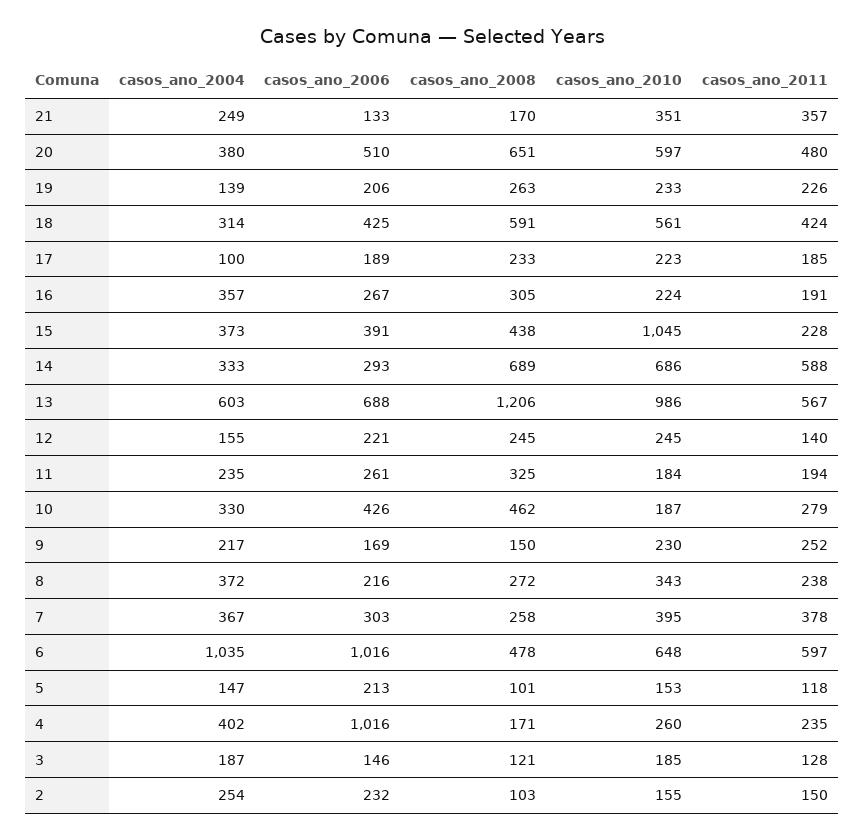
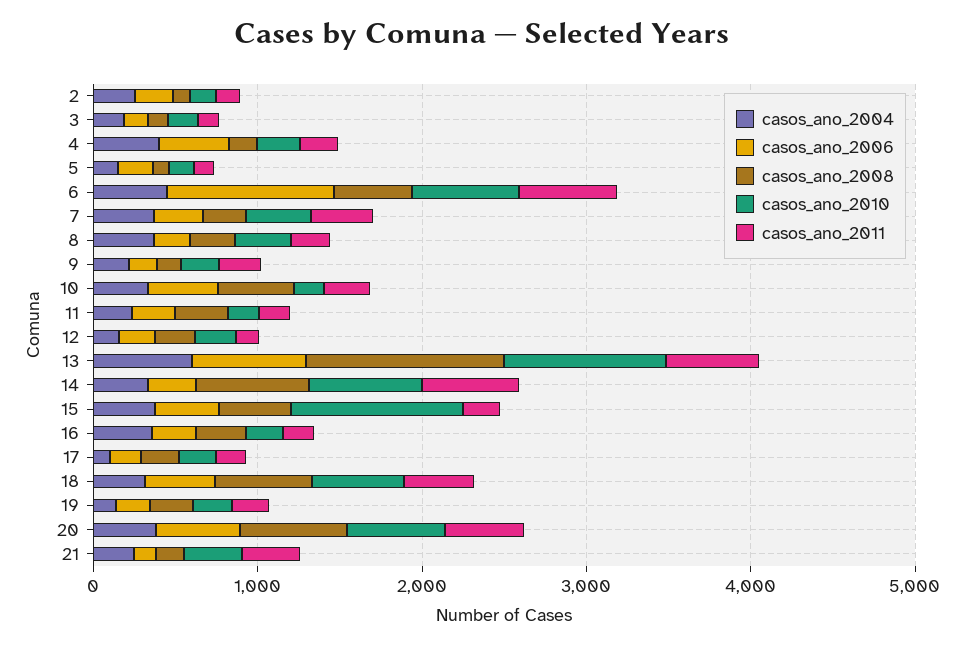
  {
    "casos_ano_2004": {
      "21": 249,
      "20": 380,
      "19": 139,
      "18": 314,
      "17": 100,
      "16": 357,
      "15": 373,
      "14": 333,
      "13": 603,
      "12": 155,
      "11": 235,
      "10": 330,
      "9": 217,
      "8": 372,
      "7": 367,
-     "6": 1035,
+     "6": 400,
      "5": 147,
      "4": 402,
      "3": 187,
      "2": 254
    },
    "casos_ano_2006": {
      "21": 133,
      "20": 510,
      "19": 206,
      "18": 425,
      "17": 189,
      "16": 267,
      "15": 391,
      "14": 293,
      "13": 688,
      "12": 221,
      "11": 261,
      "10": 426,
      "9": 169,
      "8": 216,
      "7": 303,
      "6": 1016,
      "5": 213,
-     "4": 1016,
+     "4": 400,
      "3": 146,
      "2": 232
    },
    "casos_ano_2008": {
      "21": 170,
      "20": 651,
      "19": 263,
      "18": 591,
      "17": 233,
      "16": 305,
      "15": 438,
      "14": 689,
      "13": 1206,
      "12": 245,
      "11": 325,
      "10": 462,
      "9": 150,
      "8": 272,
      "7": 258,
      "6": 478,
      "5": 101,
      "4": 171,
      "3": 121,
      "2": 103
    },
    "casos_ano_2010": {
      "21": 351,
      "20": 597,
      "19": 233,
      "18": 561,
      "17": 223,
      "16": 224,
      "15": 1045,
      "14": 686,
      "13": 986,
      "12": 245,
      "11": 184,
      "10": 187,
      "9": 230,
      "8": 343,
      "7": 395,
      "6": 648,
      "5": 153,
      "4": 260,
      "3": 185,
      "2": 155
    },
    "casos_ano_2011": {
      "21": 357,
      "20": 480,
      "19": 226,
      "18": 424,
      "17": 185,
      "16": 191,
      "15": 228,
      "14": 588,
      "13": 567,
      "12": 140,
      "11": 194,
      "10": 279,
      "9": 252,
      "8": 238,
      "7": 378,
      "6": 597,
      "5": 118,
      "4": 235,
      "3": 128,
      "2": 150
    }
  }

